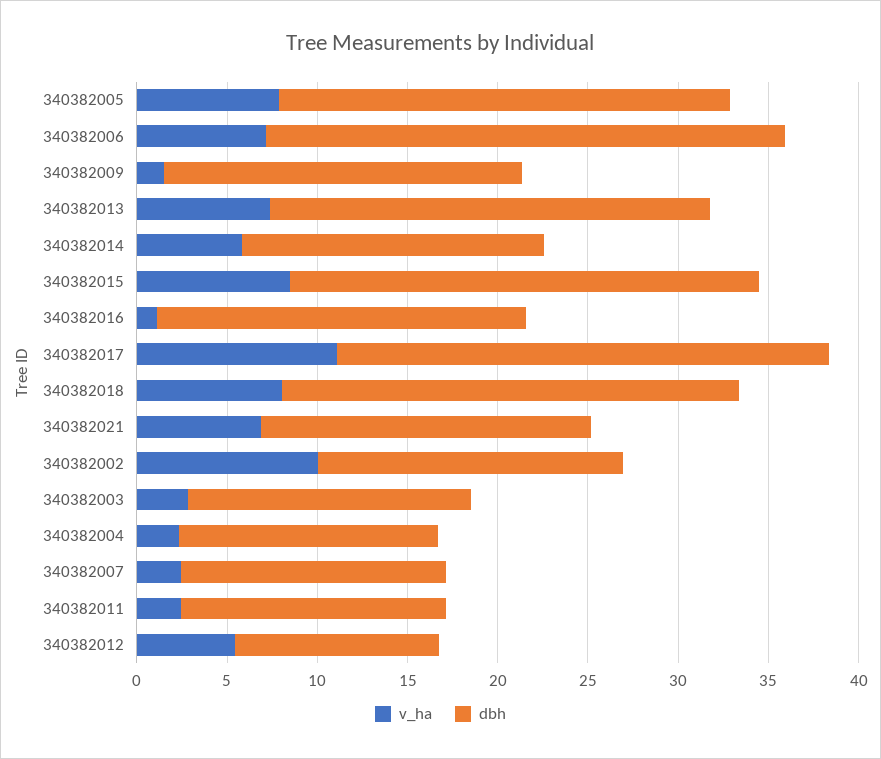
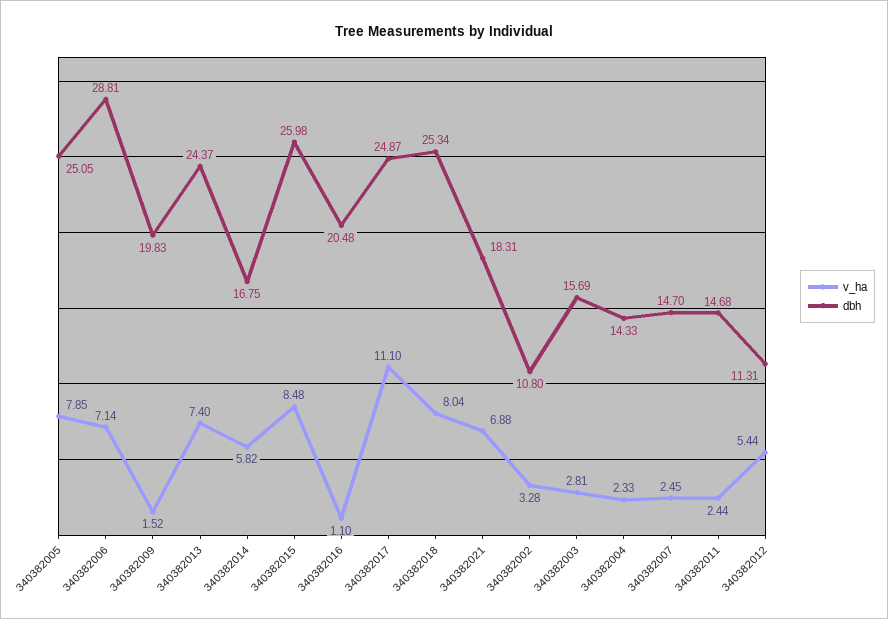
  {
    "v_ha": {
      "340382005": 7.85,
      "340382006": 7.14,
      "340382009": 1.52,
      "340382013": 7.4,
      "340382014": 5.82,
      "340382015": 8.48,
      "340382016": 1.1,
      "340382017": 11.1,
      "340382018": 8.04,
      "340382021": 6.88,
-     "340382002": 10,
+     "340382002": 3.28,
      "340382003": 2.81,
      "340382004": 2.33,
      "340382007": 2.45,
      "340382011": 2.44,
      "340382012": 5.44
    },
    "dbh": {
      "340382005": 25.05,
      "340382006": 28.81,
      "340382009": 19.83,
      "340382013": 24.37,
      "340382014": 16.75,
      "340382015": 25.98,
      "340382016": 20.48,
-     "340382017": 27,
+     "340382017": 24.87,
      "340382018": 25.34,
      "340382021": 18.31,
-     "340382002": 17,
+     "340382002": 10.8,
      "340382003": 15.69,
      "340382004": 14.33,
      "340382007": 14.7,
      "340382011": 14.68,
      "340382012": 11.31
    }
  }

